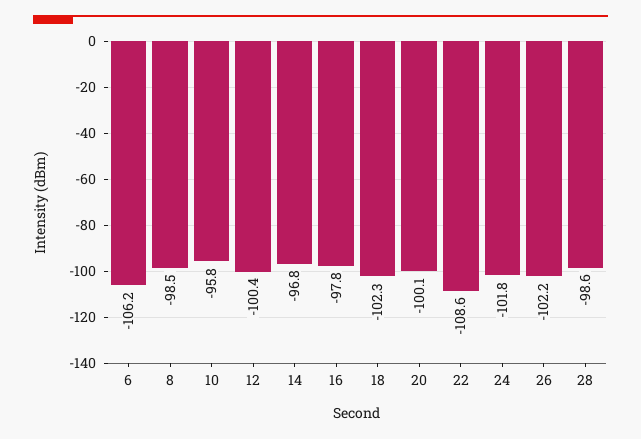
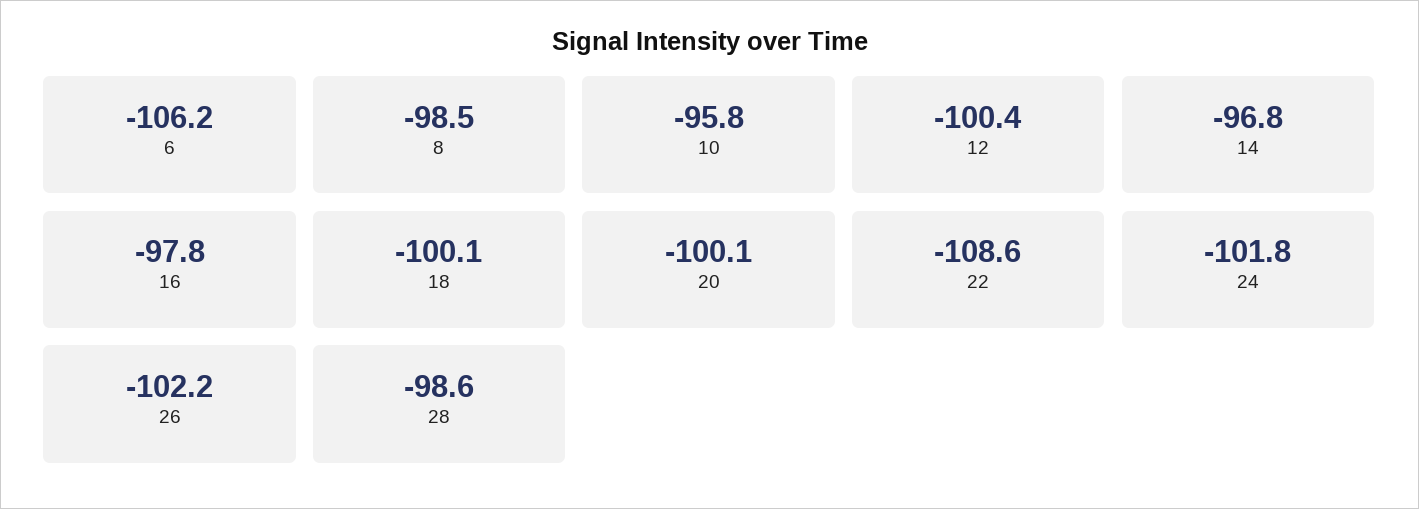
  {
    "6": -106.2,
    "8": -98.5,
    "10": -95.8,
    "12": -100.4,
    "14": -96.8,
    "16": -97.8,
-   "18": -102.3,
+   "18": -100.1,
    "20": -100.1,
    "22": -108.6,
    "24": -101.8,
    "26": -102.2,
    "28": -98.6
  }

